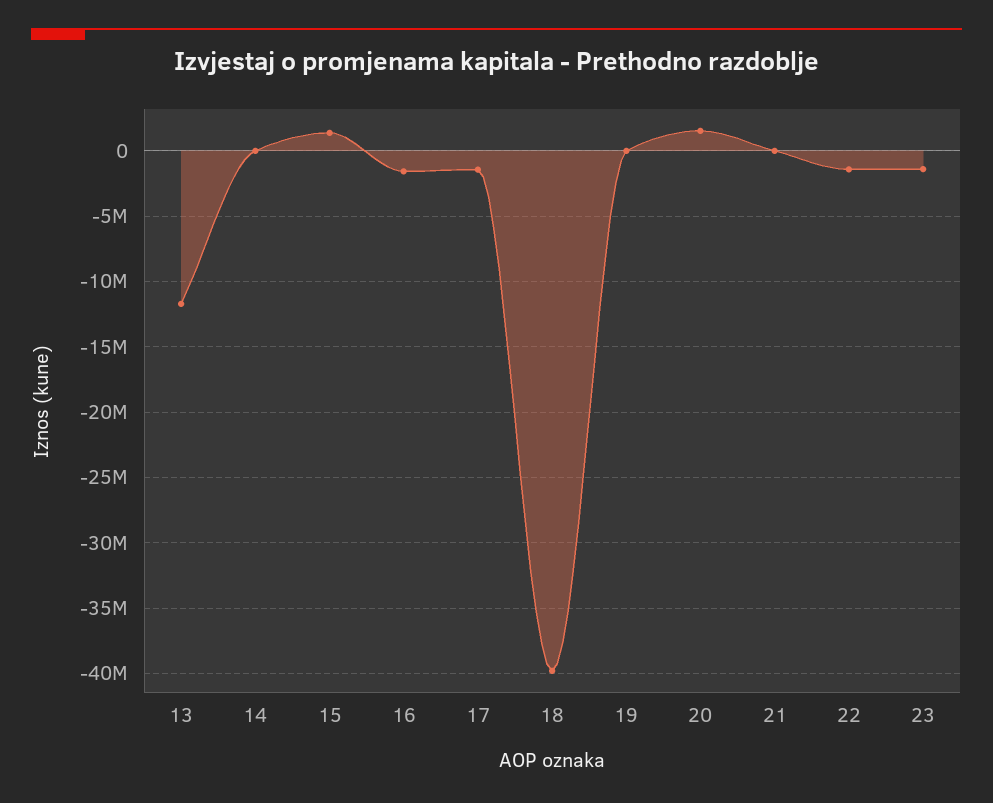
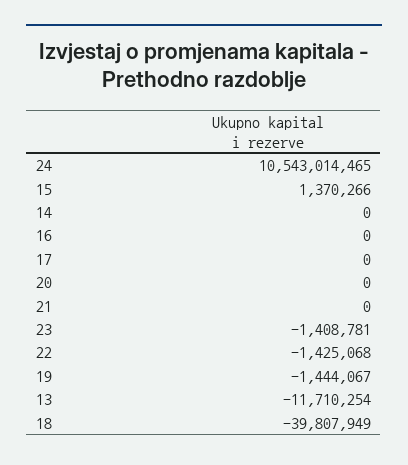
  {
    "13": -11710254,
    "14": 0,
    "15": 1370266,
-   "16": -1500000,
+   "16": 0,
-   "17": -1500000,
+   "17": 0,
    "18": -39807949,
-   "19": 0,
+   "19": -1444067,
-   "20": 1500000,
+   "20": 0,
    "21": 0,
    "22": -1425068,
-   "23": -1408781
+   "23": -1408781,
+   "24": 10543014465
  }

